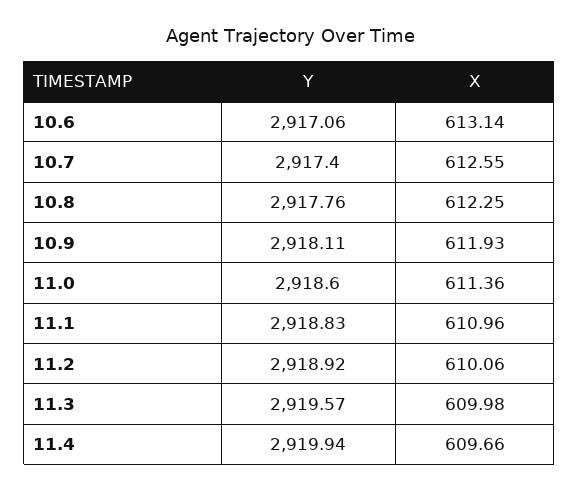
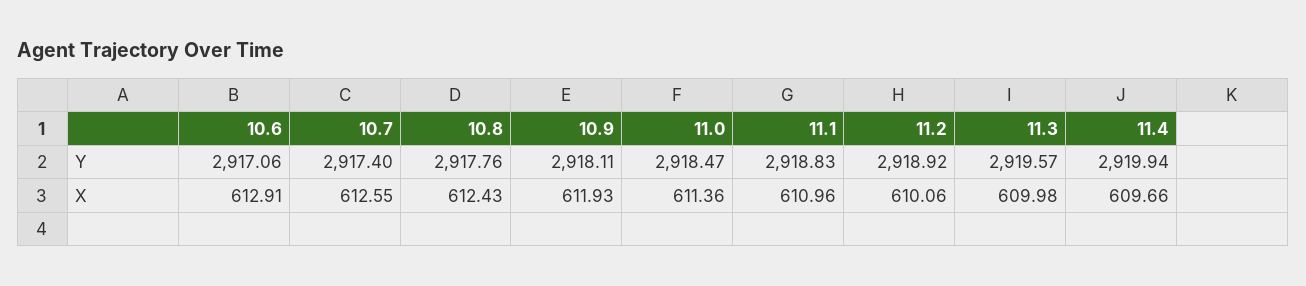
  {
    "Y": {
      "10.6": 2917.06,
      "10.7": 2917.4,
      "10.8": 2917.76,
      "10.9": 2918.11,
-     "11.0": 2918.6,
+     "11.0": 2918.47,
      "11.1": 2918.83,
      "11.2": 2918.92,
      "11.3": 2919.57,
      "11.4": 2919.94
    },
    "X": {
-     "10.6": 613.14,
+     "10.6": 612.91,
      "10.7": 612.55,
-     "10.8": 612.25,
+     "10.8": 612.43,
      "10.9": 611.93,
      "11.0": 611.36,
      "11.1": 610.96,
      "11.2": 610.06,
      "11.3": 609.98,
      "11.4": 609.66
    }
  }

